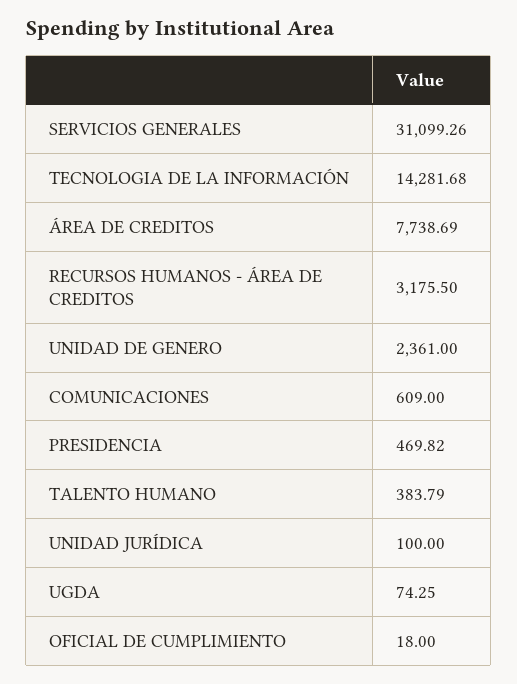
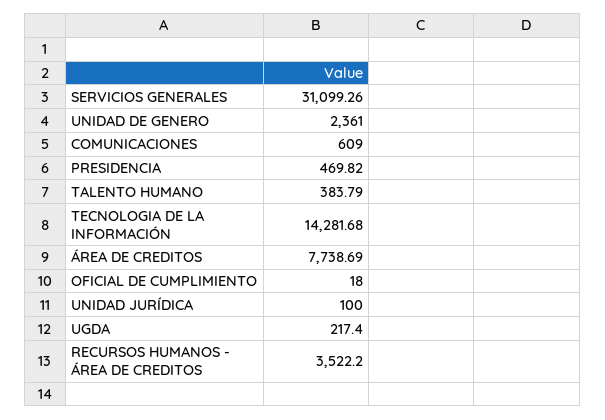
  {
    "SERVICIOS GENERALES": 31099.26,
    "TECNOLOGIA DE LA INFORMACIÓN": 14281.68,
    "ÁREA DE CREDITOS": 7738.69,
-   "RECURSOS HUMANOS - ÁREA DE CREDITOS": 3175.5,
+   "RECURSOS HUMANOS - ÁREA DE CREDITOS": 3522.2,
    "UNIDAD DE GENERO": 2361,
    "COMUNICACIONES": 609,
    "PRESIDENCIA": 469.82,
    "TALENTO HUMANO": 383.79,
    "UNIDAD JURÍDICA": 100,
-   "UGDA": 74.25,
+   "UGDA": 217.4,
    "OFICIAL DE CUMPLIMIENTO": 18
  }

